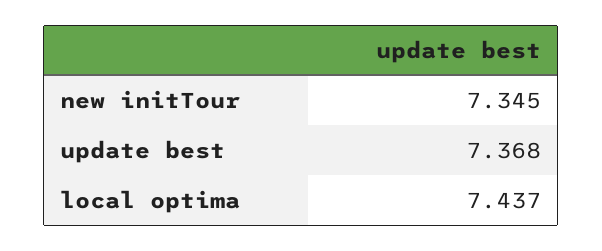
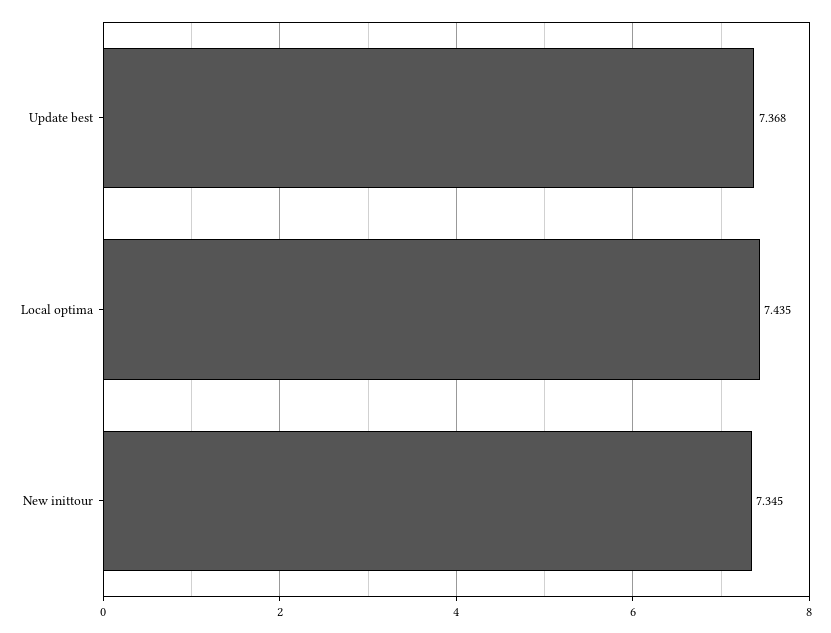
  {
    "new initTour": 7.345,
    "update best": 7.368,
-   "local optima": 7.437
+   "local optima": 7.435
  }

